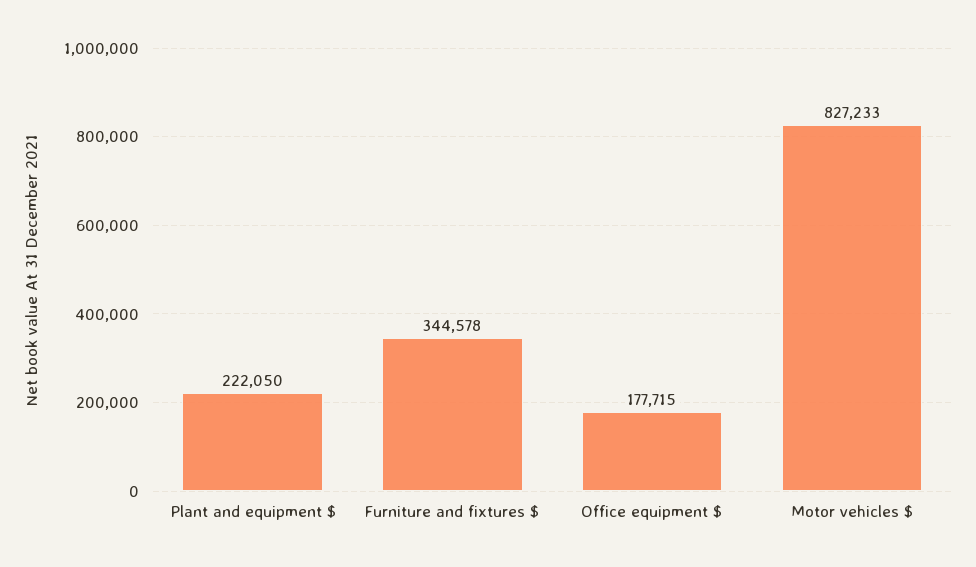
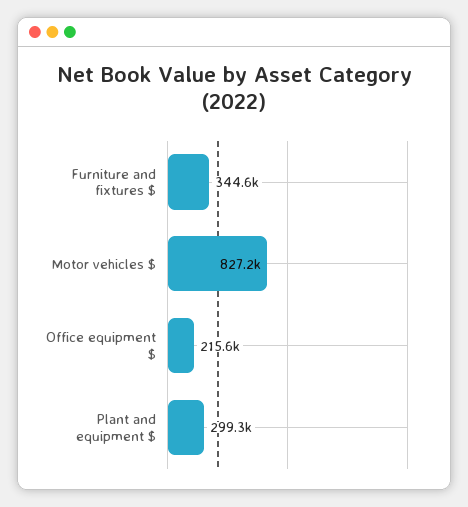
  {
-   "Plant and equipment $": 222050,
+   "Plant and equipment $": 299300,
    "Furniture and fixtures $": 344578,
-   "Office equipment $": 177715,
+   "Office equipment $": 215600,
    "Motor vehicles $": 827233
  }

